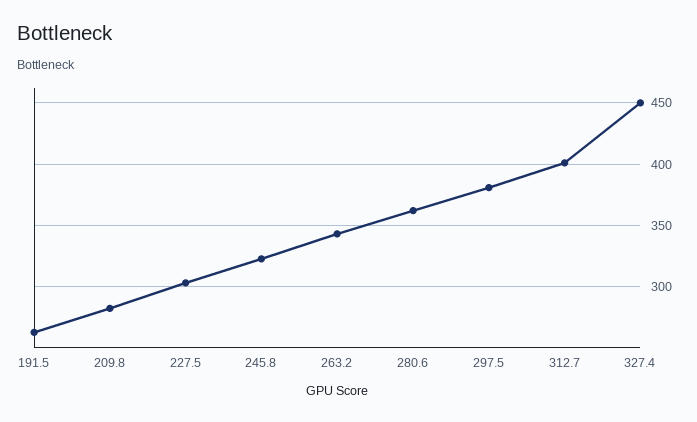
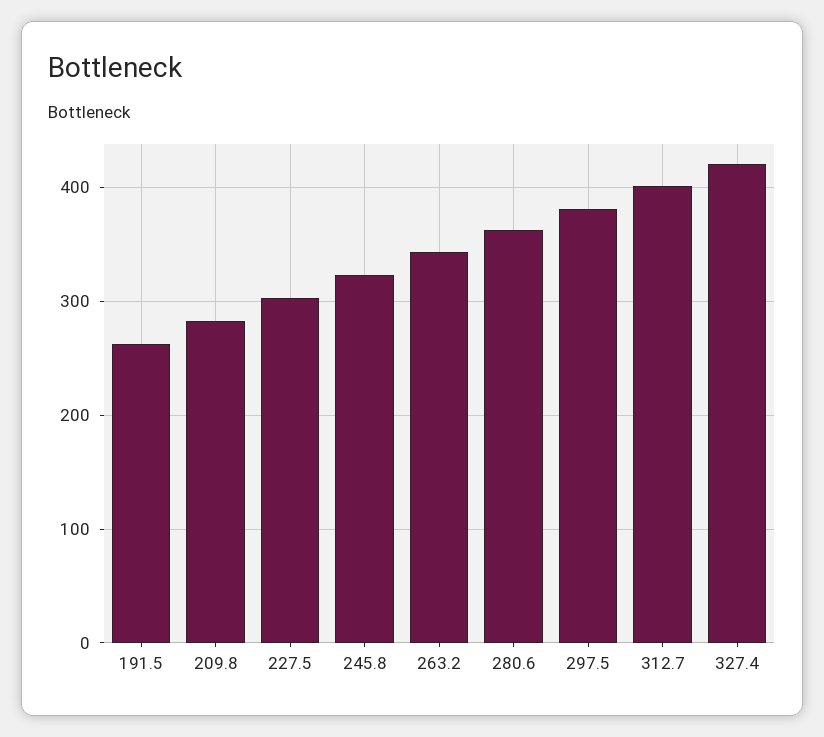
  {
    "191.5": 265,
    "209.8": 285,
    "227.5": 305,
    "245.8": 325,
    "263.2": 345,
    "280.6": 360,
    "297.5": 380,
    "312.7": 400,
-   "327.4": 450
+   "327.4": 420
  }

